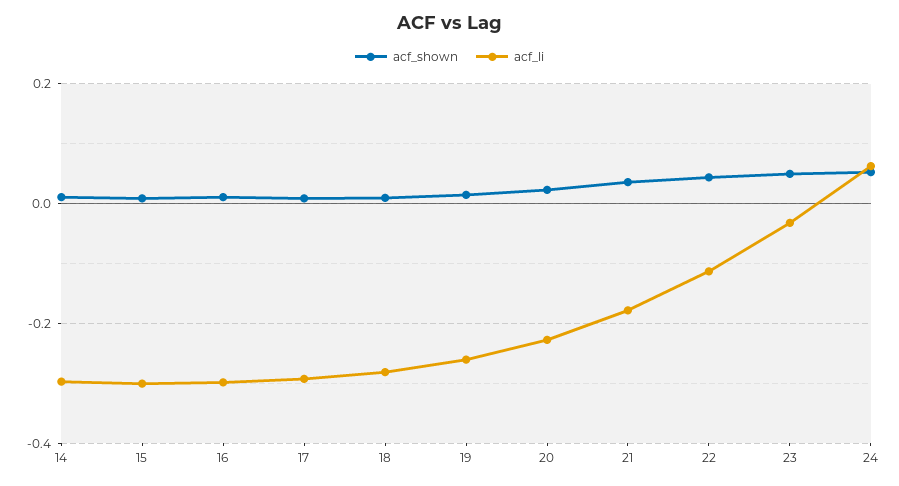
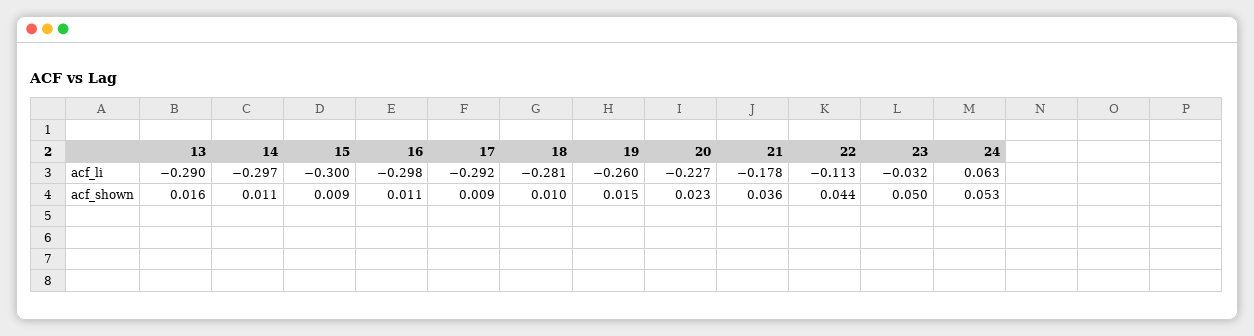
  {
    "acf_shown": {
      "14": 0.011,
      "15": 0.009,
      "16": 0.011,
      "17": 0.009,
      "18": 0.01,
      "19": 0.015,
      "20": 0.023,
      "21": 0.036,
      "22": 0.044,
      "23": 0.05,
-     "24": 0.053
+     "24": 0.053,
+     "13": 0.016
    },
    "acf_li": {
      "14": -0.297,
      "15": -0.3,
      "16": -0.298,
      "17": -0.292,
      "18": -0.281,
      "19": -0.26,
      "20": -0.227,
      "21": -0.178,
      "22": -0.113,
      "23": -0.032,
-     "24": 0.063
+     "24": 0.063,
+     "13": -0.29
    }
  }

